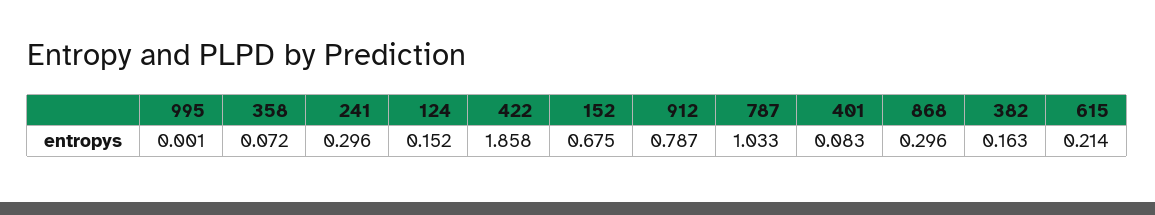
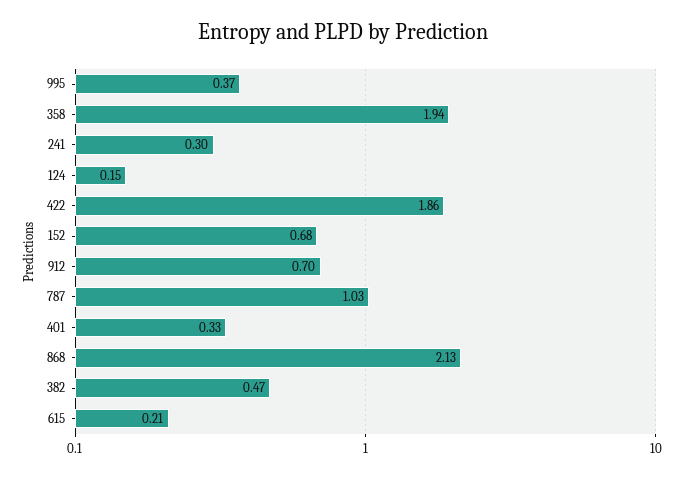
  {
-   "995": 0.001,
+   "995": 0.37,
-   "358": 0.072,
+   "358": 1.94,
    "241": 0.296,
    "124": 0.152,
    "422": 1.858,
    "152": 0.675,
-   "912": 0.787,
+   "912": 0.7,
    "787": 1.033,
-   "401": 0.083,
+   "401": 0.33,
-   "868": 0.296,
+   "868": 2.13,
-   "382": 0.163,
+   "382": 0.47,
    "615": 0.214
  }

